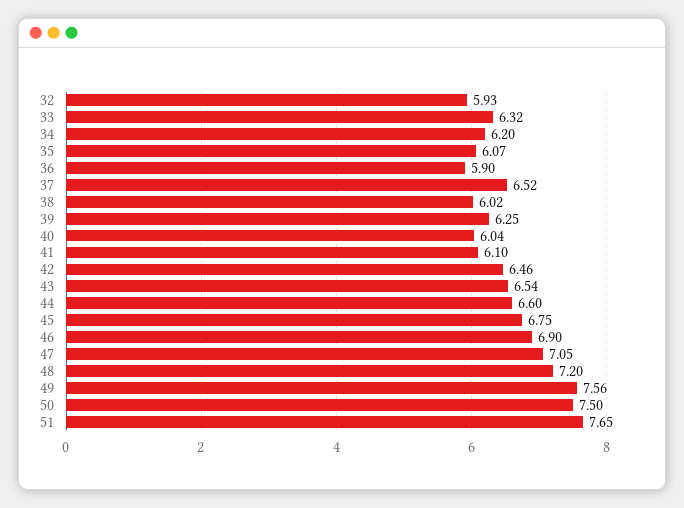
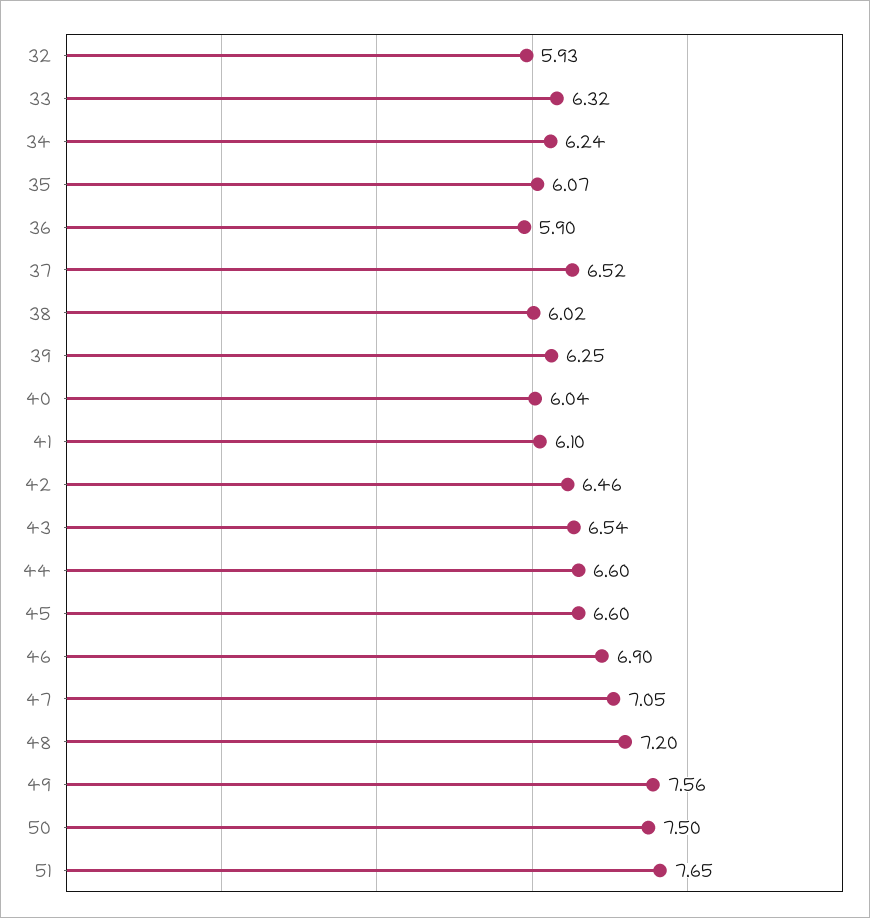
  {
    "32": 5.93,
    "33": 6.32,
-   "34": 6.2,
+   "34": 6.24,
    "35": 6.07,
    "36": 5.9,
    "37": 6.52,
    "38": 6.02,
    "39": 6.25,
    "40": 6.04,
    "41": 6.1,
    "42": 6.46,
    "43": 6.54,
    "44": 6.6,
-   "45": 6.75,
+   "45": 6.6,
    "46": 6.9,
    "47": 7.05,
    "48": 7.2,
    "49": 7.56,
    "50": 7.5,
    "51": 7.65
  }

